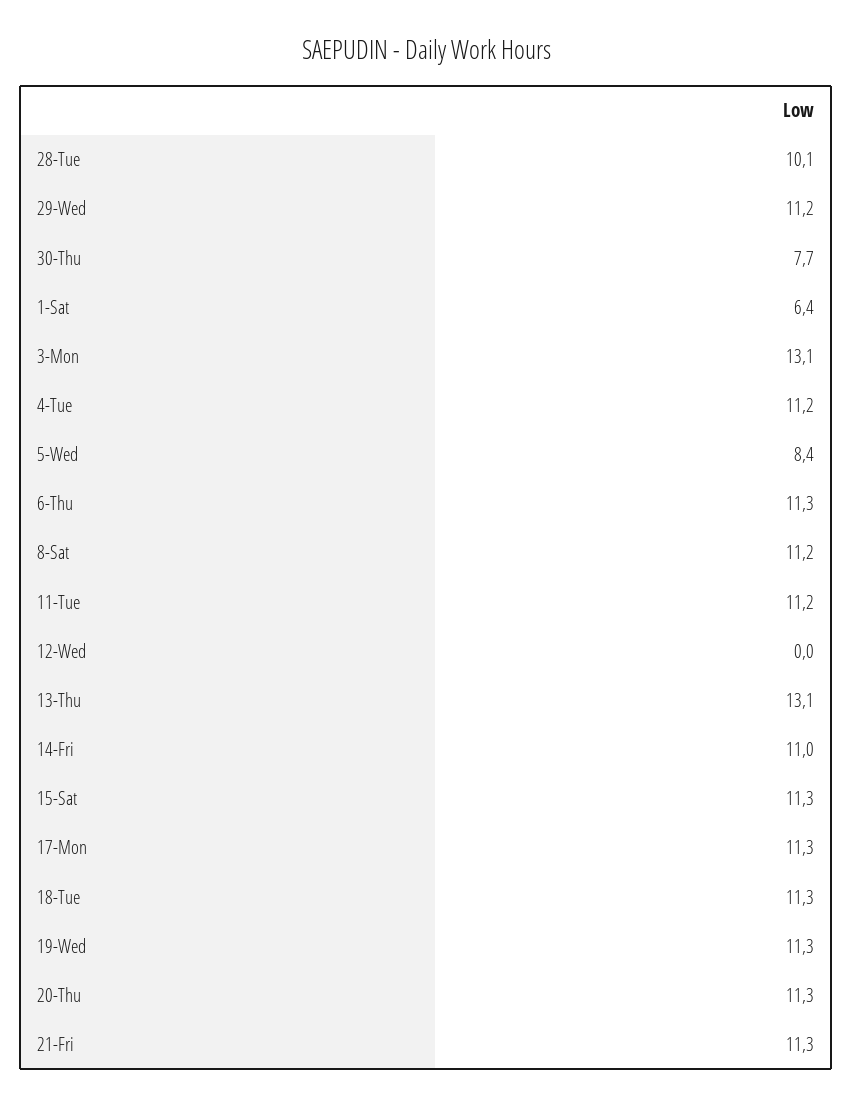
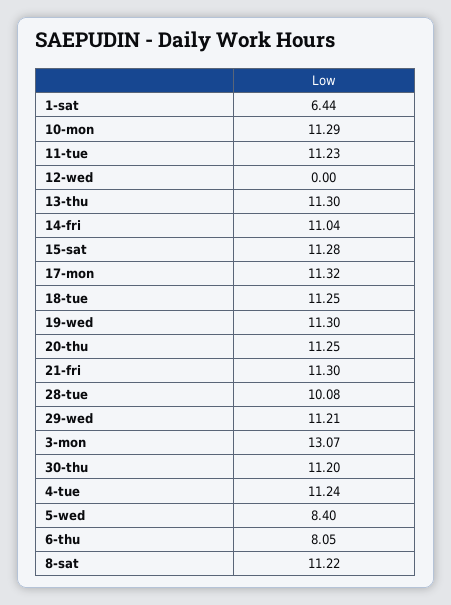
  {
    "28-Tue": 10.08,
    "29-Wed": 11.21,
-   "30-Thu": 7.7,
+   "30-Thu": 11.2,
    "1-Sat": 6.44,
    "3-Mon": 13.07,
    "4-Tue": 11.24,
    "5-Wed": 8.4,
-   "6-Thu": 11.3,
+   "6-Thu": 8.05,
    "8-Sat": 11.22,
    "11-Tue": 11.23,
    "12-Wed": 0,
-   "13-Thu": 13.1,
+   "13-Thu": 11.3,
    "14-Fri": 11.04,
    "15-Sat": 11.28,
    "17-Mon": 11.32,
    "18-Tue": 11.25,
    "19-Wed": 11.3,
    "20-Thu": 11.25,
-   "21-Fri": 11.3
+   "21-Fri": 11.3,
+   "10-mon": 11.29
  }

